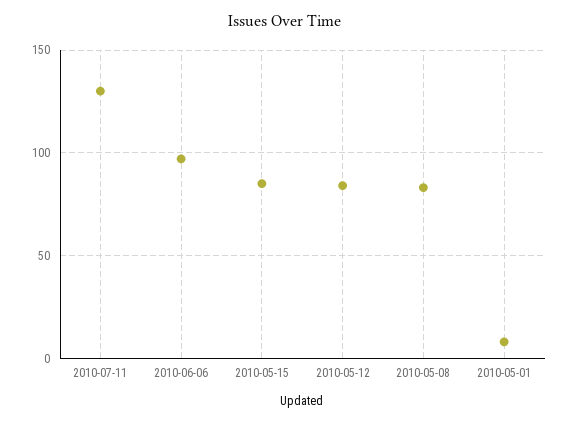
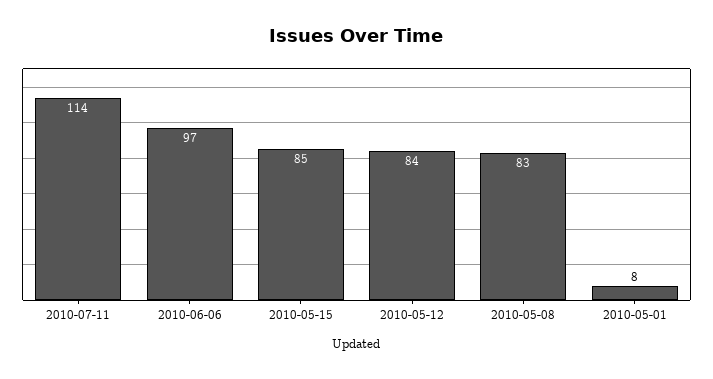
  {
-   "2010-07-11": 130,
+   "2010-07-11": 114,
    "2010-06-06": 97,
    "2010-05-15": 85,
    "2010-05-12": 84,
    "2010-05-08": 83,
    "2010-05-01": 8
  }

